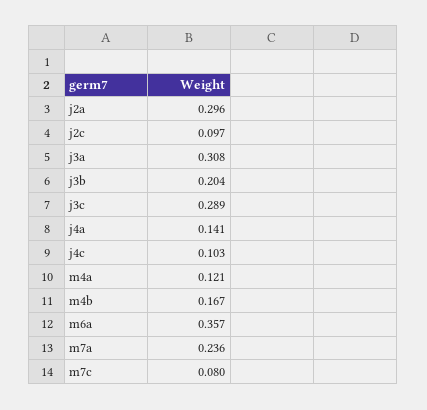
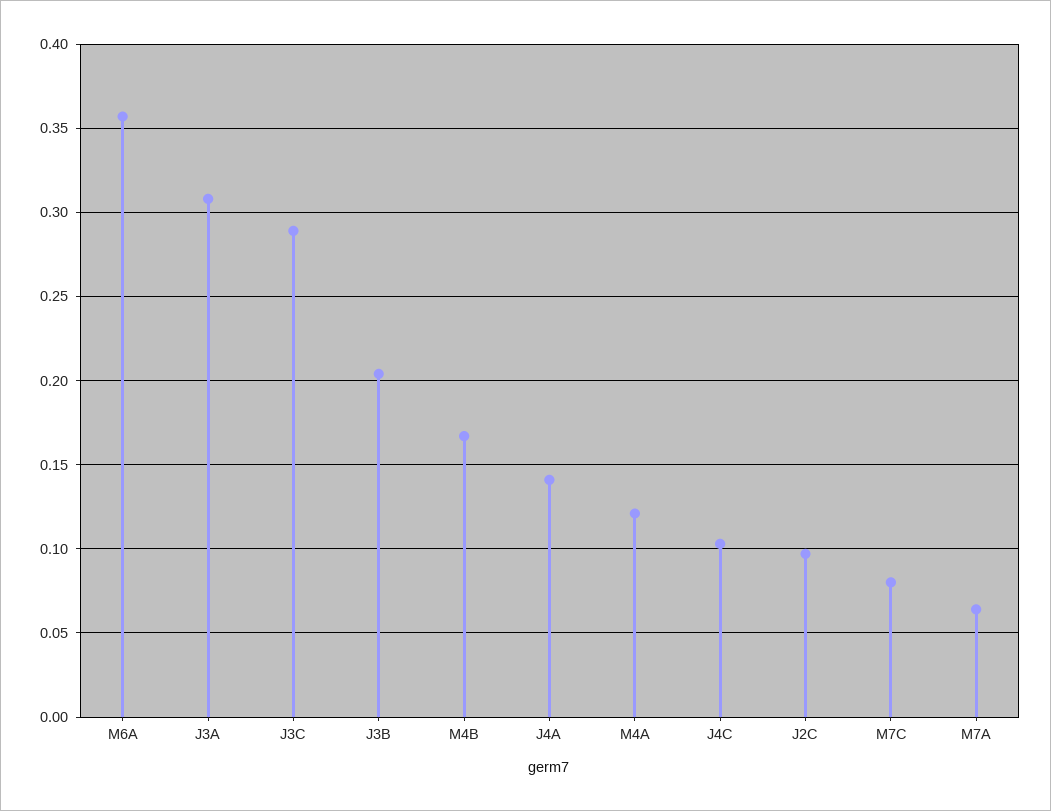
  {
-   "j2a": 0.296,
    "j2c": 0.097,
    "j3a": 0.308,
    "j3b": 0.204,
    "j3c": 0.289,
    "j4a": 0.141,
    "j4c": 0.103,
    "m4a": 0.121,
    "m4b": 0.167,
    "m6a": 0.357,
-   "m7a": 0.236,
+   "m7a": 0.065,
    "m7c": 0.08
  }

